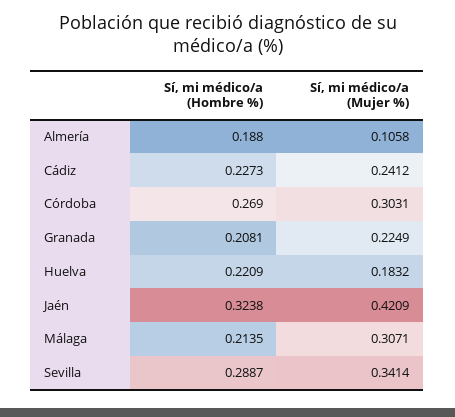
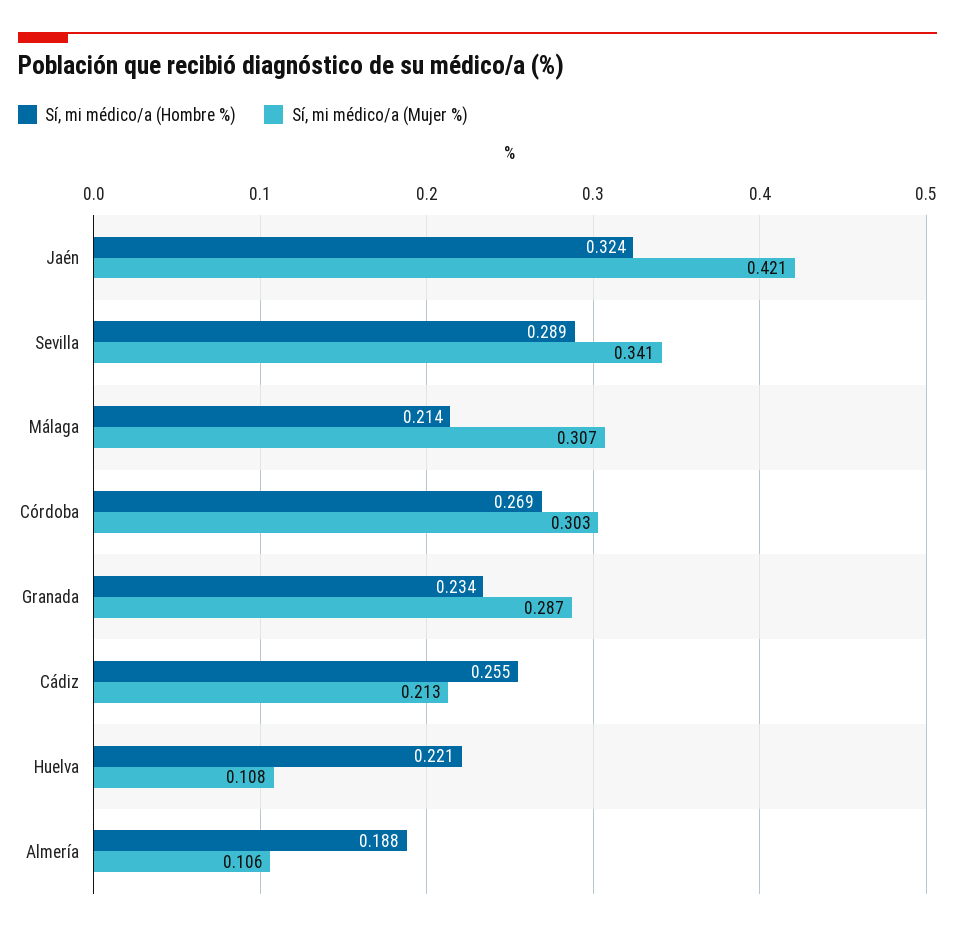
  {
    "Sí, mi médico/a (Hombre %)": {
      "Almería": 0.188,
-     "Cádiz": 0.2273,
+     "Cádiz": 0.255,
      "Córdoba": 0.269,
-     "Granada": 0.2081,
+     "Granada": 0.234,
      "Huelva": 0.2209,
      "Jaén": 0.3238,
      "Málaga": 0.2135,
      "Sevilla": 0.2887
    },
    "Sí, mi médico/a (Mujer %)": {
      "Almería": 0.1058,
-     "Cádiz": 0.2412,
+     "Cádiz": 0.213,
      "Córdoba": 0.3031,
-     "Granada": 0.2249,
+     "Granada": 0.287,
-     "Huelva": 0.1832,
+     "Huelva": 0.108,
      "Jaén": 0.4209,
      "Málaga": 0.3071,
      "Sevilla": 0.3414
    }
  }

